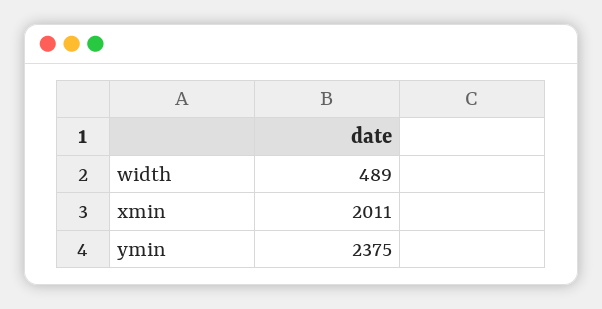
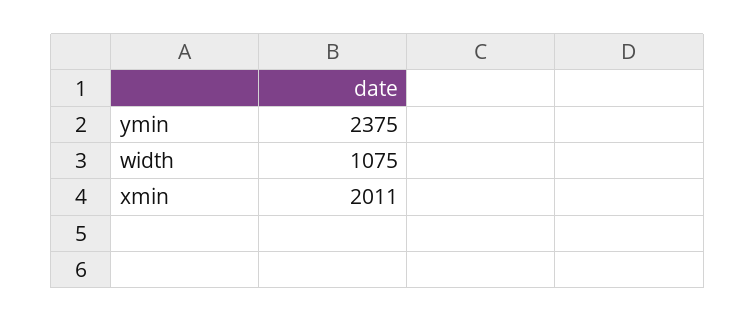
  {
-   "width": 489,
+   "width": 1075,
    "xmin": 2011,
    "ymin": 2375
  }

